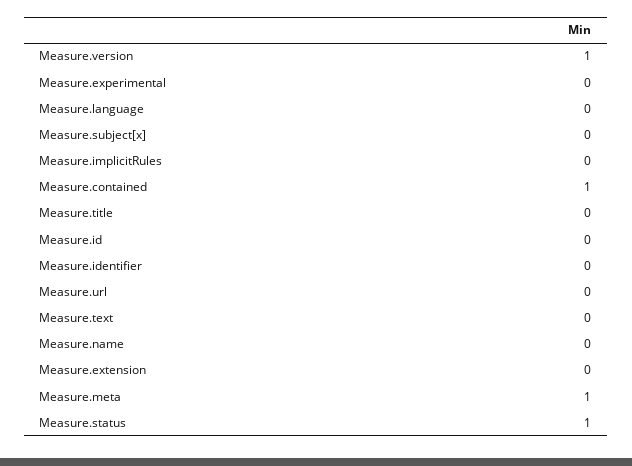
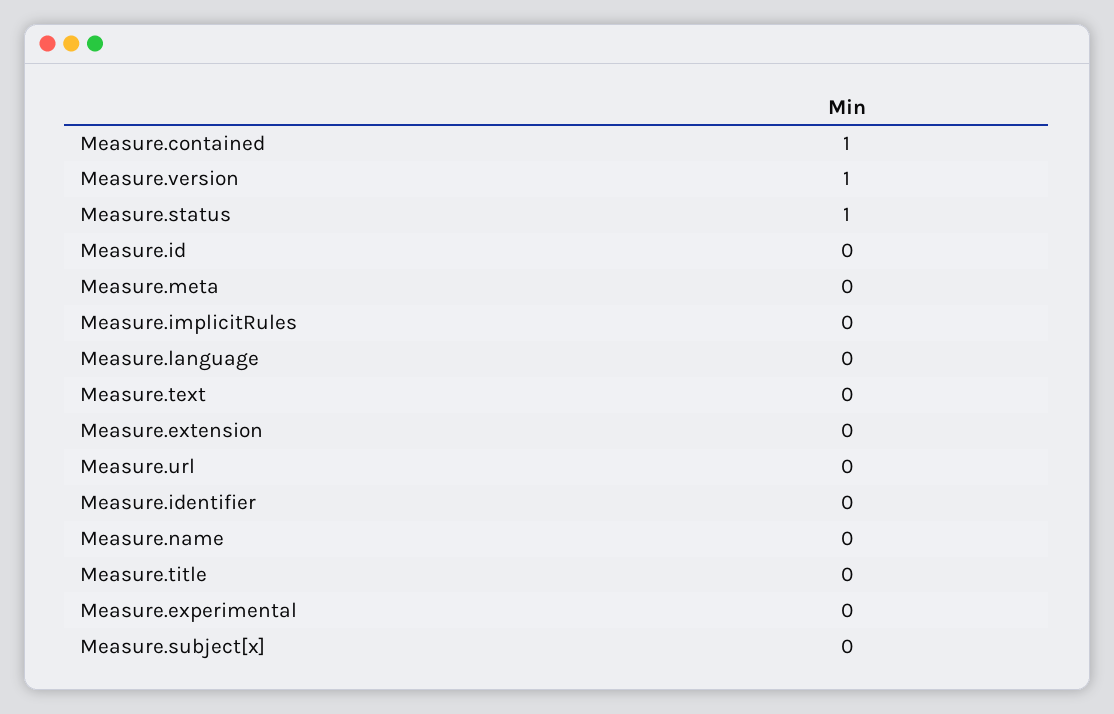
  {
    "Measure.version": 1,
    "Measure.experimental": 0,
    "Measure.language": 0,
    "Measure.subject[x]": 0,
    "Measure.implicitRules": 0,
    "Measure.contained": 1,
    "Measure.title": 0,
    "Measure.id": 0,
    "Measure.identifier": 0,
    "Measure.url": 0,
    "Measure.text": 0,
    "Measure.name": 0,
    "Measure.extension": 0,
-   "Measure.meta": 1,
+   "Measure.meta": 0,
    "Measure.status": 1
  }

